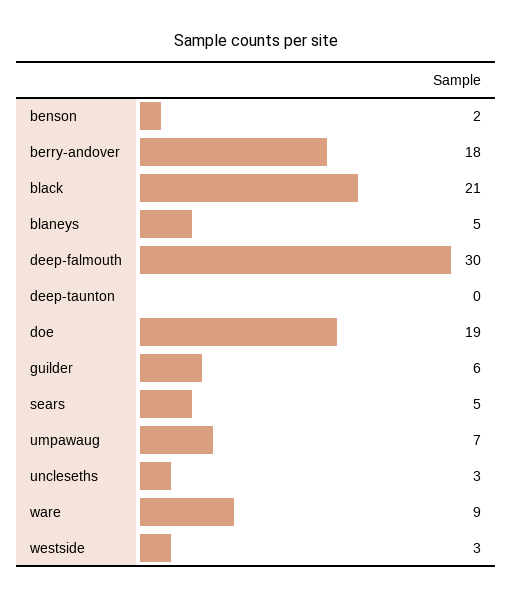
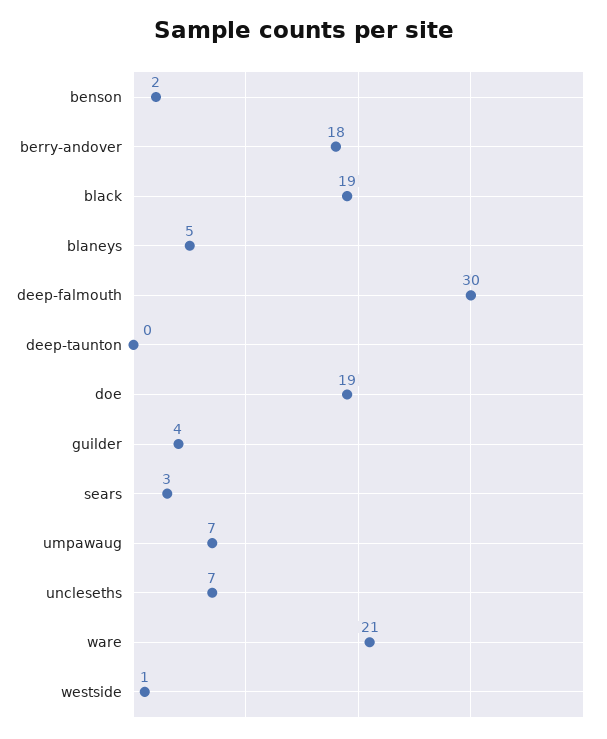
  {
    "benson": 2,
    "berry-andover": 18,
-   "black": 21,
+   "black": 19,
    "blaneys": 5,
    "deep-falmouth": 30,
    "deep-taunton": 0,
    "doe": 19,
-   "guilder": 6,
+   "guilder": 4,
-   "sears": 5,
+   "sears": 3,
    "umpawaug": 7,
-   "uncleseths": 3,
+   "uncleseths": 7,
-   "ware": 9,
+   "ware": 21,
-   "westside": 3
+   "westside": 1
  }

